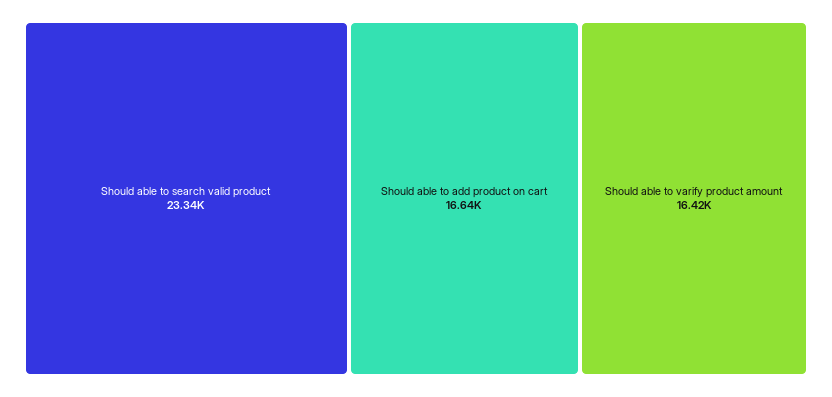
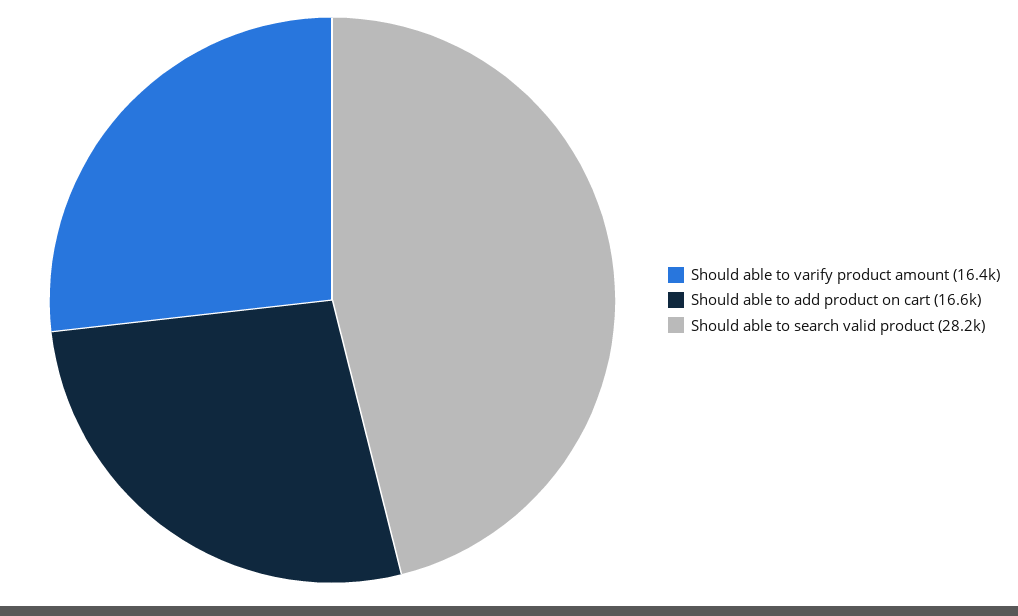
  {
-   "Should able to search valid product": 23340,
+   "Should able to search valid product": 28200,
    "Should able to add product on cart": 16640,
    "Should able to varify product amount": 16420
  }

